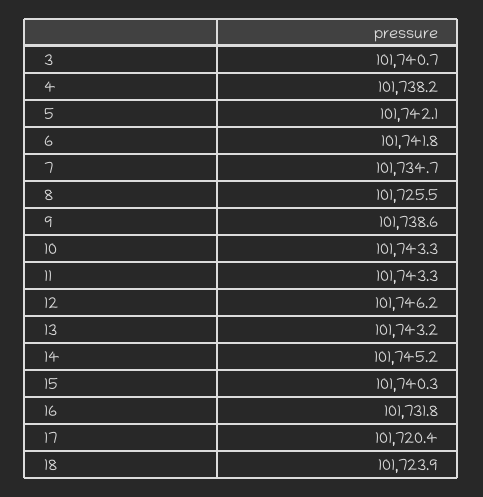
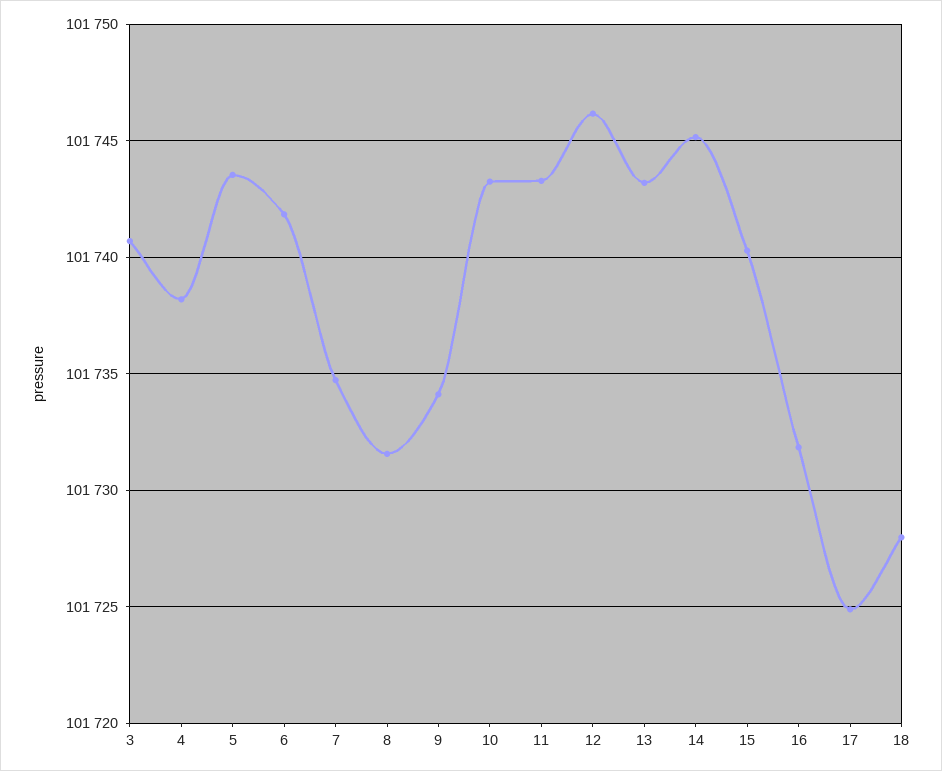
  {
    "3": 101740.7,
    "4": 101738.2,
-   "5": 101742.1,
+   "5": 101743.5,
    "6": 101741.8,
    "7": 101734.7,
-   "8": 101725.5,
+   "8": 101731.5,
-   "9": 101738.6,
+   "9": 101734,
    "10": 101743.3,
    "11": 101743.3,
    "12": 101746.2,
    "13": 101743.2,
    "14": 101745.2,
    "15": 101740.3,
    "16": 101731.8,
-   "17": 101720.4,
+   "17": 101725,
-   "18": 101723.9
+   "18": 101728
  }

